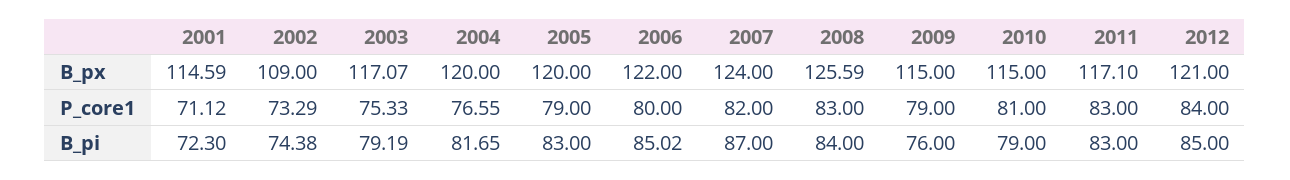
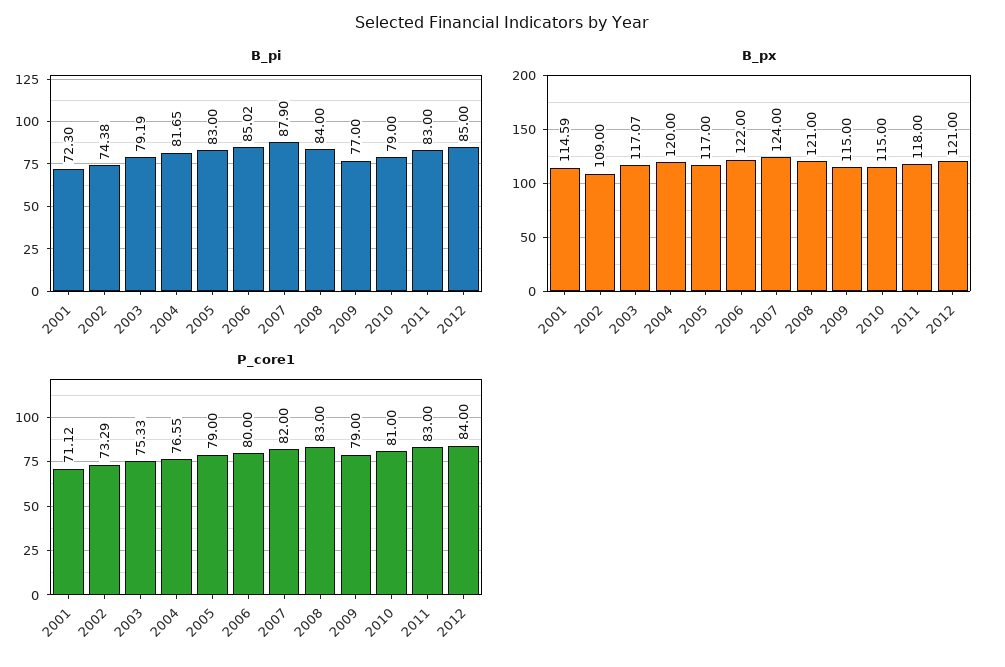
  {
    "B_px": {
      "2001": 114.59,
      "2002": 109,
      "2003": 117.07,
      "2004": 120,
-     "2005": 120,
+     "2005": 117,
      "2006": 122,
      "2007": 124,
-     "2008": 125.59,
+     "2008": 121,
      "2009": 115,
      "2010": 115,
-     "2011": 117.1,
+     "2011": 118,
      "2012": 121
    },
    "P_core1": {
      "2001": 71.12,
      "2002": 73.29,
      "2003": 75.33,
      "2004": 76.55,
      "2005": 79,
      "2006": 80,
      "2007": 82,
      "2008": 83,
      "2009": 79,
      "2010": 81,
      "2011": 83,
      "2012": 84
    },
    "B_pi": {
      "2001": 72.3,
      "2002": 74.38,
      "2003": 79.19,
      "2004": 81.65,
      "2005": 83,
      "2006": 85.02,
-     "2007": 87,
+     "2007": 87.9,
      "2008": 84,
-     "2009": 76,
+     "2009": 77,
      "2010": 79,
      "2011": 83,
      "2012": 85
    }
  }

